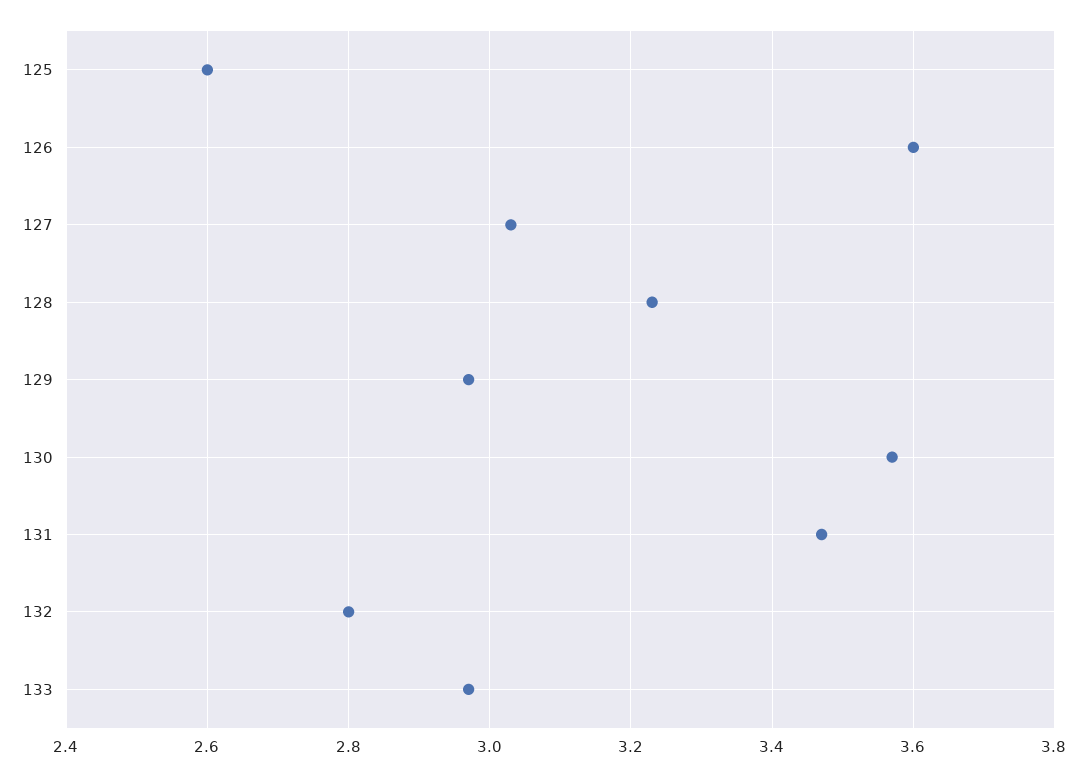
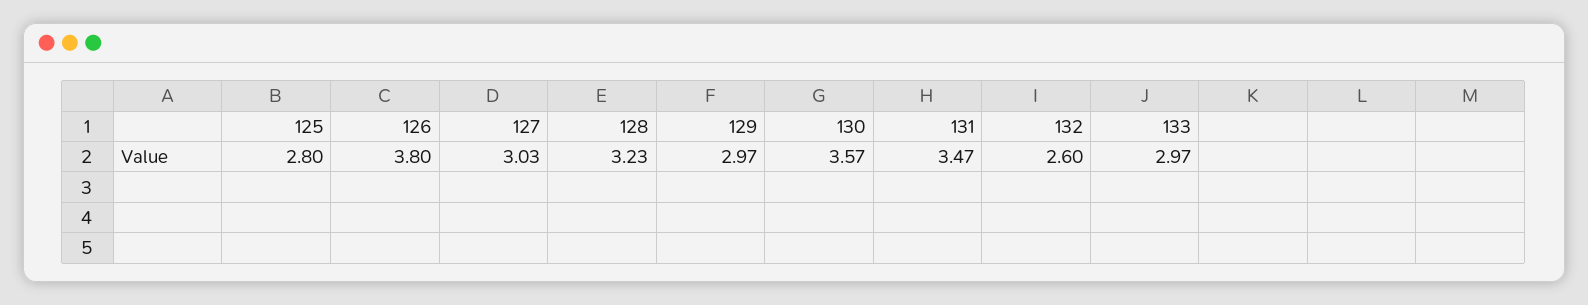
  {
-   "125": 2.6,
+   "125": 2.8,
-   "126": 3.6,
+   "126": 3.8,
    "127": 3.03,
    "128": 3.23,
    "129": 2.97,
    "130": 3.57,
    "131": 3.47,
-   "132": 2.8,
+   "132": 2.6,
    "133": 2.97
  }

